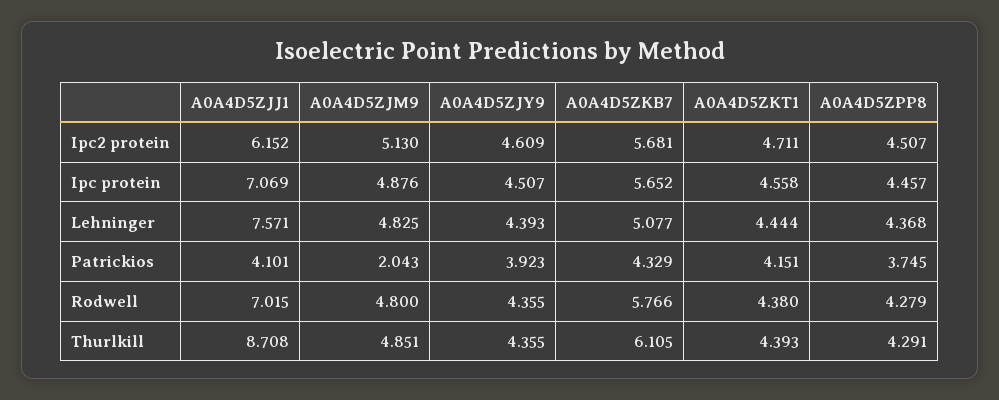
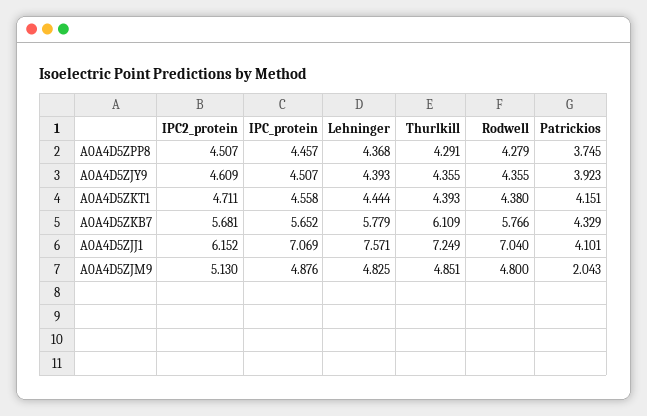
  {
    "A0A4D5ZJJ1": {
      "Ipc2 protein": 6.152,
      "Ipc protein": 7.069,
      "Lehninger": 7.571,
      "Patrickios": 4.101,
-     "Rodwell": 7.015,
+     "Rodwell": 7.04,
-     "Thurlkill": 8.708
+     "Thurlkill": 7.249
    },
    "A0A4D5ZJM9": {
      "Ipc2 protein": 5.13,
      "Ipc protein": 4.876,
      "Lehninger": 4.825,
      "Patrickios": 2.043,
      "Rodwell": 4.8,
      "Thurlkill": 4.851
    },
    "A0A4D5ZJY9": {
      "Ipc2 protein": 4.609,
      "Ipc protein": 4.507,
      "Lehninger": 4.393,
      "Patrickios": 3.923,
      "Rodwell": 4.355,
      "Thurlkill": 4.355
    },
    "A0A4D5ZKB7": {
      "Ipc2 protein": 5.681,
      "Ipc protein": 5.652,
-     "Lehninger": 5.077,
+     "Lehninger": 5.779,
      "Patrickios": 4.329,
      "Rodwell": 5.766,
-     "Thurlkill": 6.105
+     "Thurlkill": 6.109
    },
    "A0A4D5ZKT1": {
      "Ipc2 protein": 4.711,
      "Ipc protein": 4.558,
      "Lehninger": 4.444,
      "Patrickios": 4.151,
      "Rodwell": 4.38,
      "Thurlkill": 4.393
    },
    "A0A4D5ZPP8": {
      "Ipc2 protein": 4.507,
      "Ipc protein": 4.457,
      "Lehninger": 4.368,
      "Patrickios": 3.745,
      "Rodwell": 4.279,
      "Thurlkill": 4.291
    }
  }

